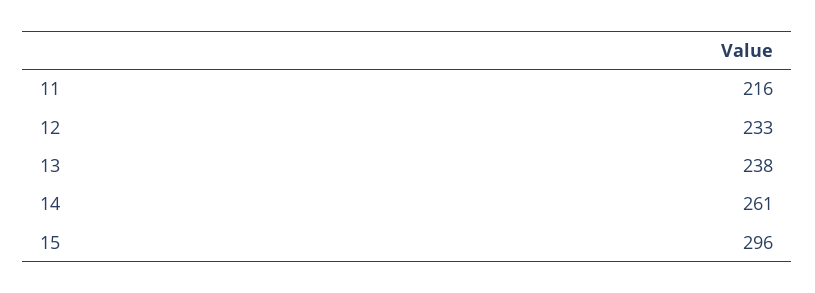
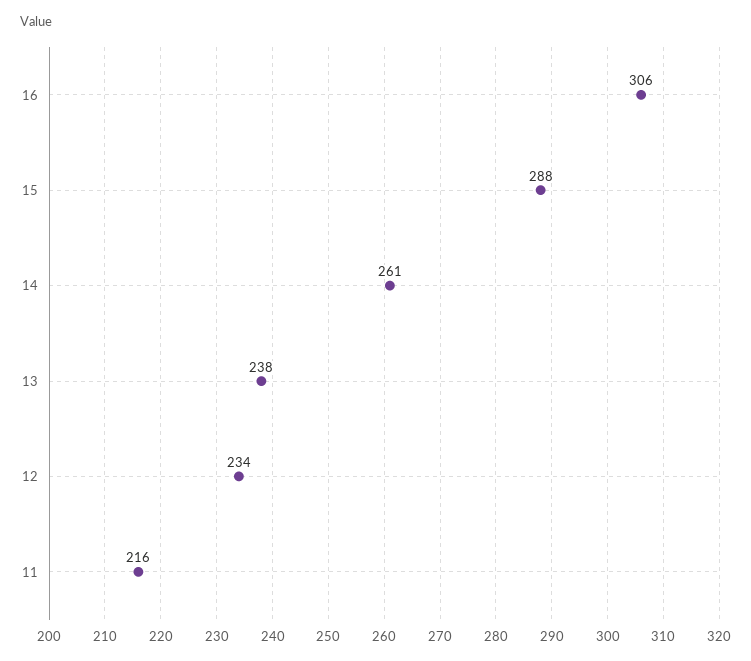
  {
    "11": 216,
-   "12": 233,
+   "12": 234,
    "13": 238,
    "14": 261,
-   "15": 296
+   "15": 288,
+   "16": 306
  }

